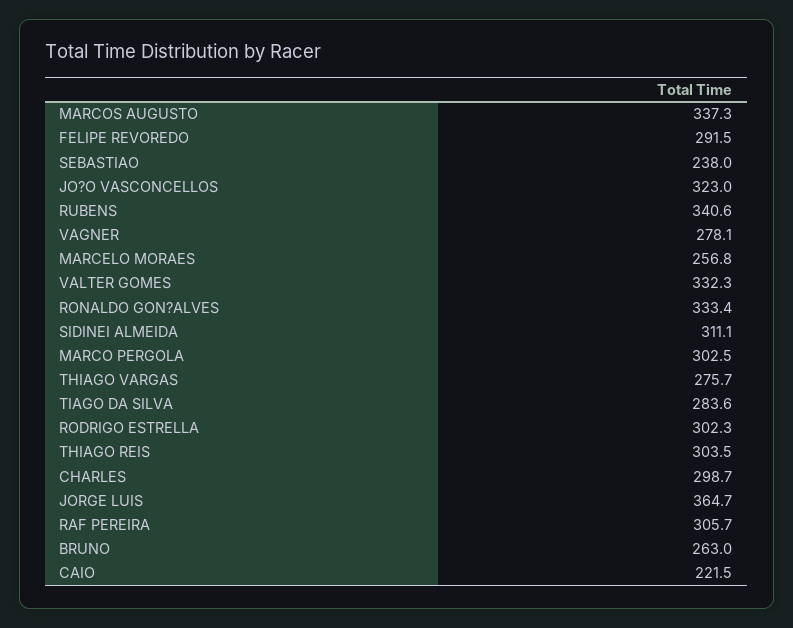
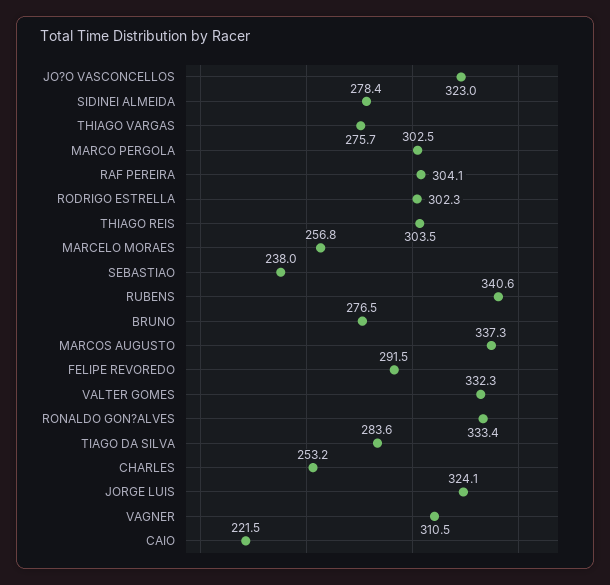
  {
    "MARCOS AUGUSTO": 337.3,
    "FELIPE REVOREDO": 291.5,
    "SEBASTIAO": 238,
    "JO?O VASCONCELLOS": 323,
    "RUBENS": 340.6,
-   "VAGNER": 278.1,
+   "VAGNER": 310.5,
    "MARCELO MORAES": 256.8,
    "VALTER GOMES": 332.3,
    "RONALDO GON?ALVES": 333.4,
-   "SIDINEI ALMEIDA": 311.1,
+   "SIDINEI ALMEIDA": 278.4,
    "MARCO PERGOLA": 302.5,
    "THIAGO VARGAS": 275.7,
    "TIAGO DA SILVA": 283.6,
    "RODRIGO ESTRELLA": 302.3,
    "THIAGO REIS": 303.5,
-   "CHARLES": 298.7,
+   "CHARLES": 253.2,
-   "JORGE LUIS": 364.7,
+   "JORGE LUIS": 324.1,
-   "RAF PEREIRA": 305.7,
+   "RAF PEREIRA": 304.1,
-   "BRUNO": 263,
+   "BRUNO": 276.5,
    "CAIO": 221.5
  }

